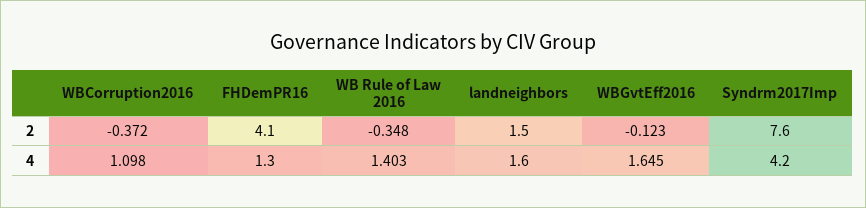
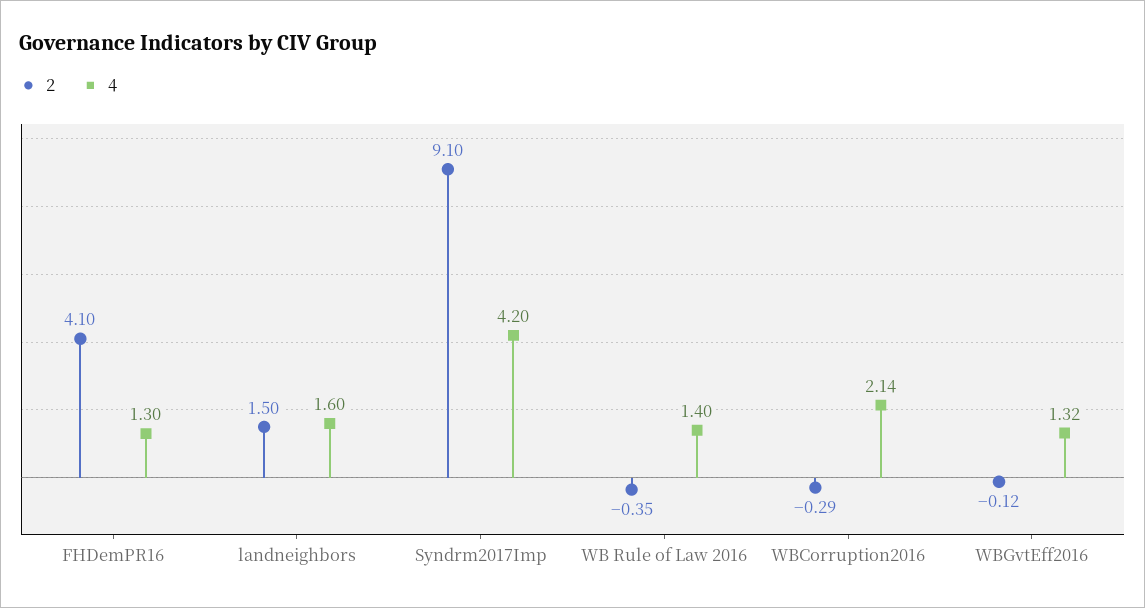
  {
    "2": {
-     "WBCorruption2016": -0.372,
+     "WBCorruption2016": -0.29,
      "FHDemPR16": 4.1,
      "WB Rule of Law 2016": -0.348,
      "landneighbors": 1.5,
      "WBGvtEff2016": -0.123,
-     "Syndrm2017Imp": 7.6
+     "Syndrm2017Imp": 9.1
    },
    "4": {
-     "WBCorruption2016": 1.098,
+     "WBCorruption2016": 2.14,
      "FHDemPR16": 1.3,
      "WB Rule of Law 2016": 1.403,
      "landneighbors": 1.6,
-     "WBGvtEff2016": 1.645,
+     "WBGvtEff2016": 1.32,
      "Syndrm2017Imp": 4.2
    }
  }

